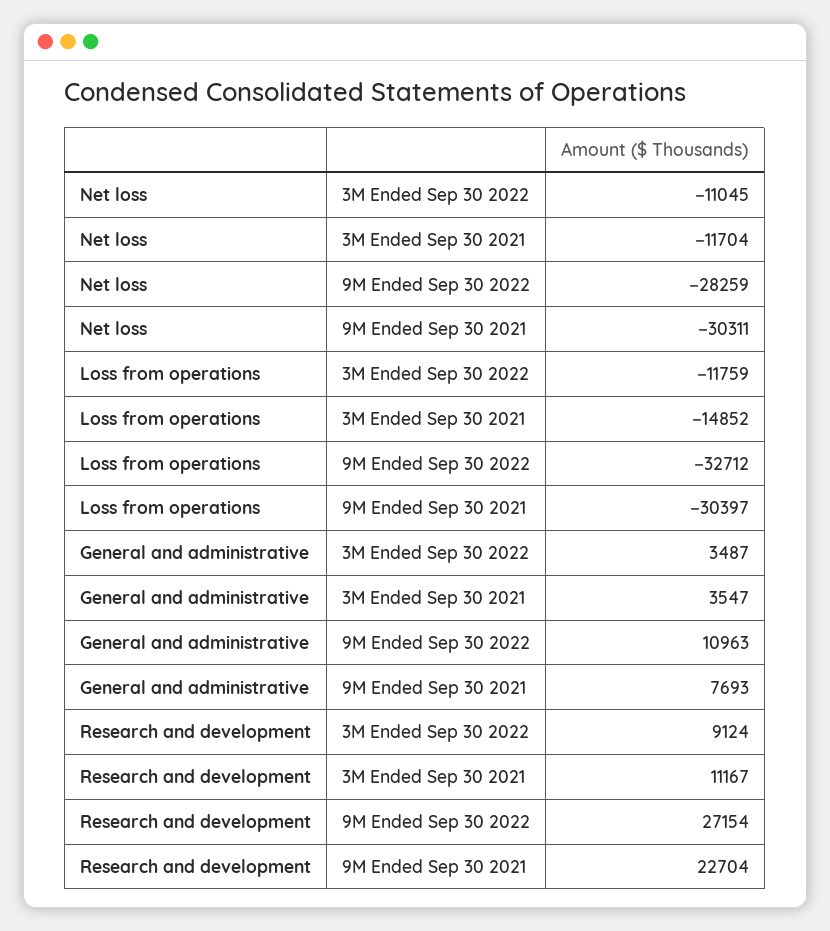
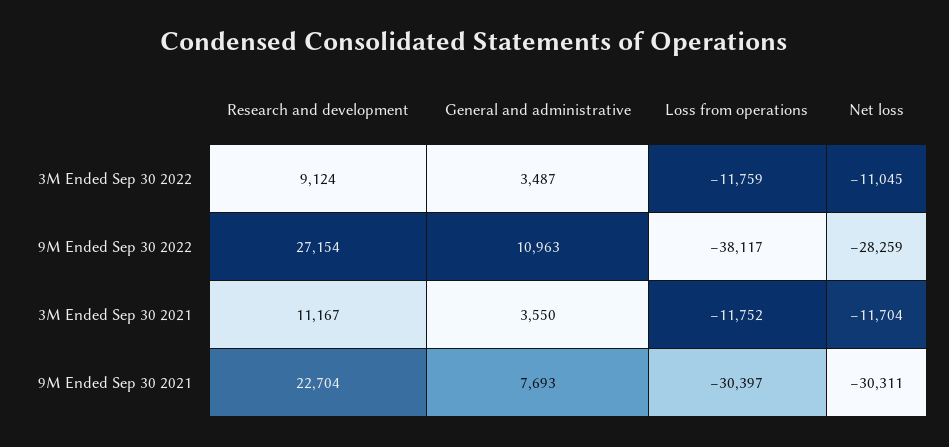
  {
    "Net loss": {
      "3M Ended Sep 30 2022": -11045,
      "3M Ended Sep 30 2021": -11704,
      "9M Ended Sep 30 2022": -28259,
      "9M Ended Sep 30 2021": -30311
    },
    "Loss from operations": {
      "3M Ended Sep 30 2022": -11759,
-     "3M Ended Sep 30 2021": -14852,
+     "3M Ended Sep 30 2021": -11752,
-     "9M Ended Sep 30 2022": -32712,
+     "9M Ended Sep 30 2022": -38117,
      "9M Ended Sep 30 2021": -30397
    },
    "General and administrative": {
      "3M Ended Sep 30 2022": 3487,
-     "3M Ended Sep 30 2021": 3547,
+     "3M Ended Sep 30 2021": 3550,
      "9M Ended Sep 30 2022": 10963,
      "9M Ended Sep 30 2021": 7693
    },
    "Research and development": {
      "3M Ended Sep 30 2022": 9124,
      "3M Ended Sep 30 2021": 11167,
      "9M Ended Sep 30 2022": 27154,
      "9M Ended Sep 30 2021": 22704
    }
  }

